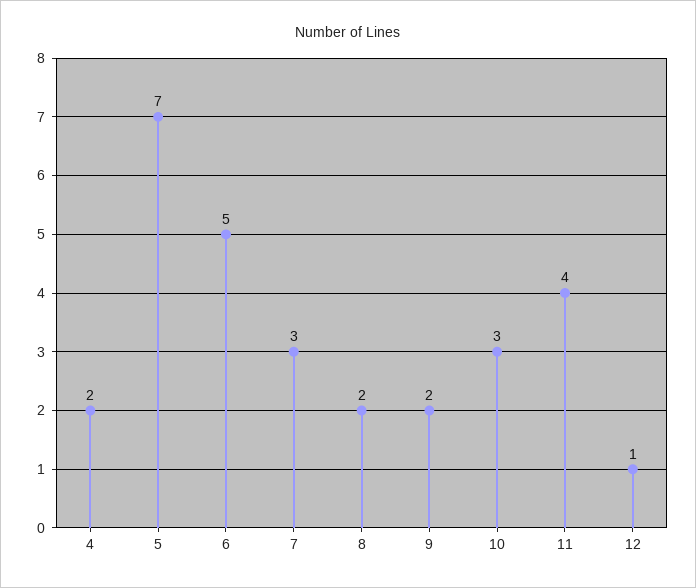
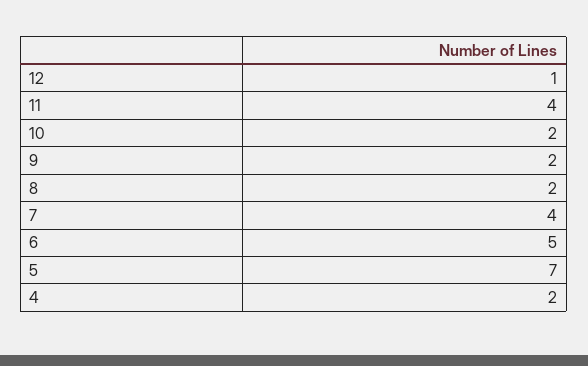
  {
    "4": 2,
    "5": 7,
    "6": 5,
-   "7": 3,
+   "7": 4,
    "8": 2,
    "9": 2,
-   "10": 3,
+   "10": 2,
    "11": 4,
    "12": 1
  }

